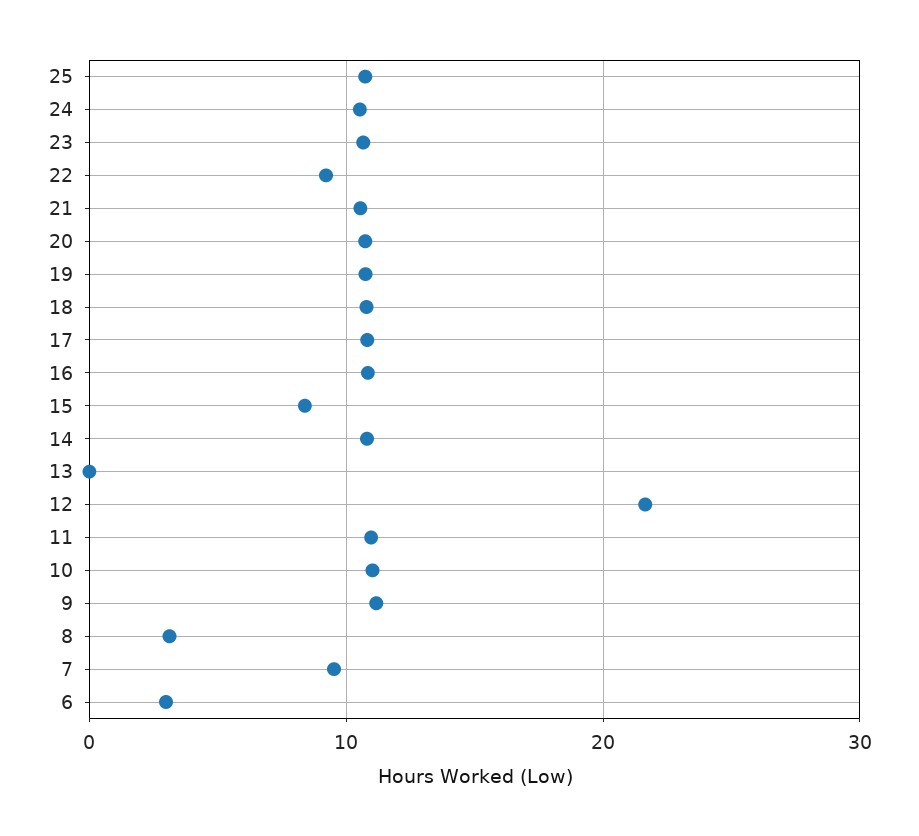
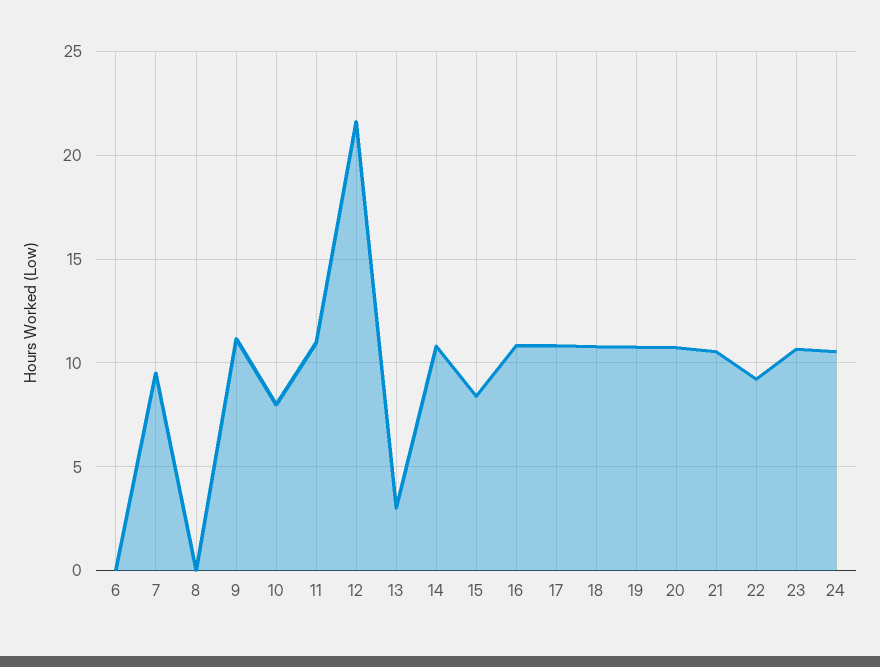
  {
-   "25": 11,
    "24": 10.5,
    "23": 10.5,
    "22": 9,
    "21": 10.5,
    "20": 10.5,
    "19": 11,
    "18": 11,
    "17": 11,
    "16": 11,
    "15": 8.5,
    "14": 11,
-   "13": 0,
+   "13": 3,
    "12": 21.5,
    "11": 11,
-   "10": 11,
+   "10": 8,
    "9": 11,
-   "8": 3,
+   "8": 0,
    "7": 9.5,
-   "6": 3
+   "6": 0
  }

